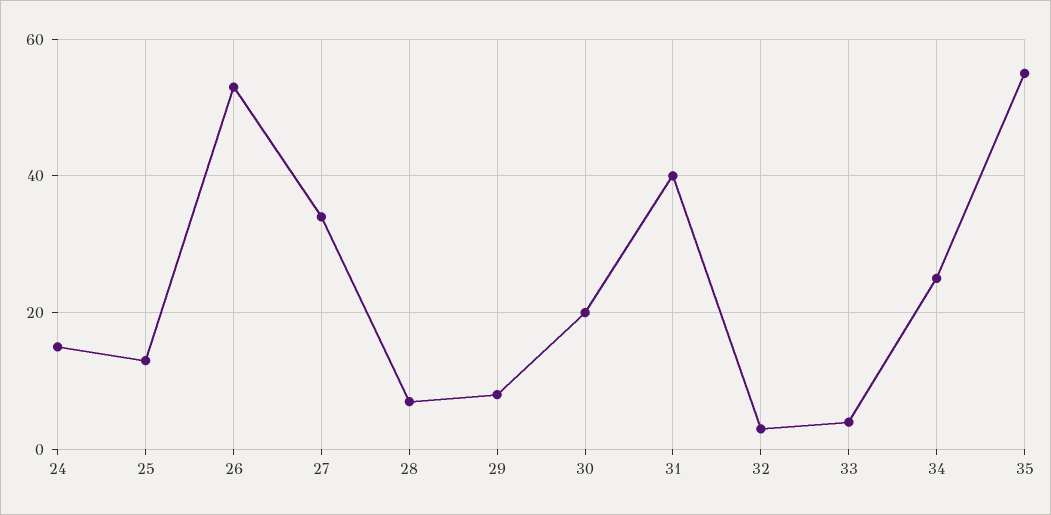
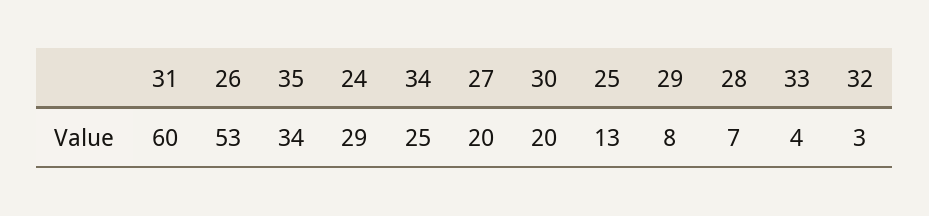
  {
-   "24": 15,
+   "24": 29,
    "25": 13,
    "26": 53,
-   "27": 35,
+   "27": 20,
    "28": 7,
    "29": 8,
    "30": 20,
-   "31": 40,
+   "31": 60,
    "32": 3,
    "33": 4,
    "34": 25,
-   "35": 55
+   "35": 34
  }

